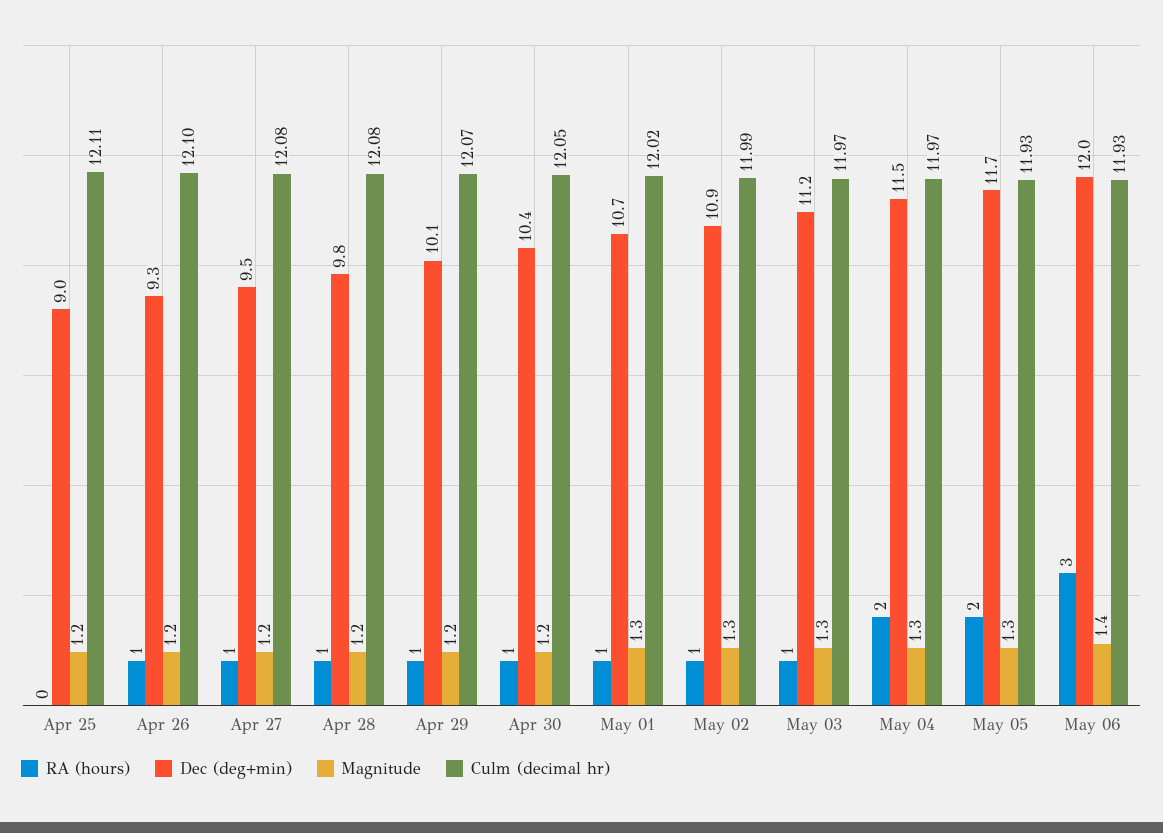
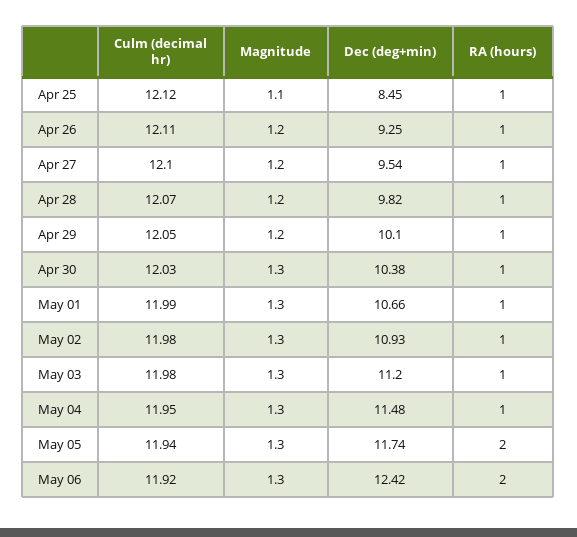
  {
    "RA (hours)": {
-     "Apr 25": 0,
+     "Apr 25": 1,
      "Apr 26": 1,
      "Apr 27": 1,
      "Apr 28": 1,
      "Apr 29": 1,
      "Apr 30": 1,
      "May 01": 1,
      "May 02": 1,
      "May 03": 1,
-     "May 04": 2,
+     "May 04": 1,
      "May 05": 2,
-     "May 06": 3
+     "May 06": 2
    },
    "Dec (deg+min)": {
-     "Apr 25": 9,
+     "Apr 25": 8.45,
      "Apr 26": 9.25,
      "Apr 27": 9.54,
      "Apr 28": 9.82,
      "Apr 29": 10.1,
      "Apr 30": 10.38,
      "May 01": 10.66,
      "May 02": 10.93,
      "May 03": 11.2,
      "May 04": 11.48,
      "May 05": 11.74,
-     "May 06": 12
+     "May 06": 12.42
    },
    "Magnitude": {
-     "Apr 25": 1.2,
+     "Apr 25": 1.1,
      "Apr 26": 1.2,
      "Apr 27": 1.2,
      "Apr 28": 1.2,
      "Apr 29": 1.2,
-     "Apr 30": 1.2,
+     "Apr 30": 1.3,
      "May 01": 1.3,
      "May 02": 1.3,
      "May 03": 1.3,
      "May 04": 1.3,
      "May 05": 1.3,
-     "May 06": 1.4
+     "May 06": 1.3
    },
    "Culm (decimal hr)": {
-     "Apr 25": 12.11,
+     "Apr 25": 12.12,
-     "Apr 26": 12.1,
+     "Apr 26": 12.11,
-     "Apr 27": 12.08,
+     "Apr 27": 12.1,
-     "Apr 28": 12.08,
+     "Apr 28": 12.07,
-     "Apr 29": 12.07,
+     "Apr 29": 12.05,
-     "Apr 30": 12.05,
+     "Apr 30": 12.03,
-     "May 01": 12.02,
+     "May 01": 11.99,
-     "May 02": 11.99,
+     "May 02": 11.98,
-     "May 03": 11.97,
+     "May 03": 11.98,
-     "May 04": 11.97,
+     "May 04": 11.95,
-     "May 05": 11.93,
+     "May 05": 11.94,
-     "May 06": 11.93
+     "May 06": 11.92
    }
  }

